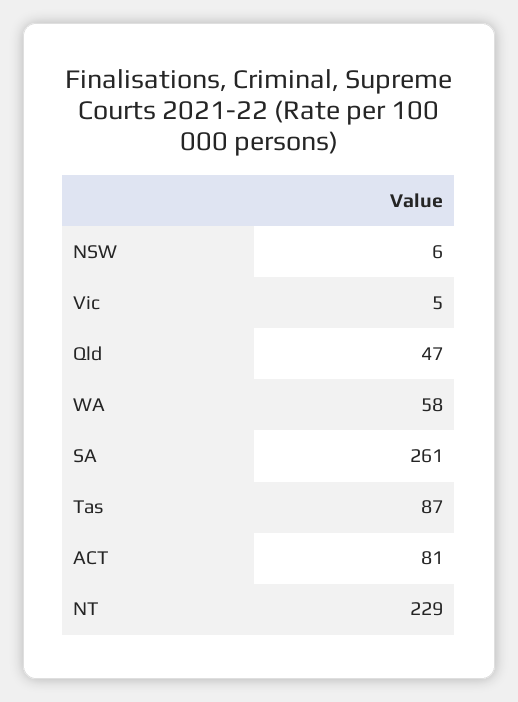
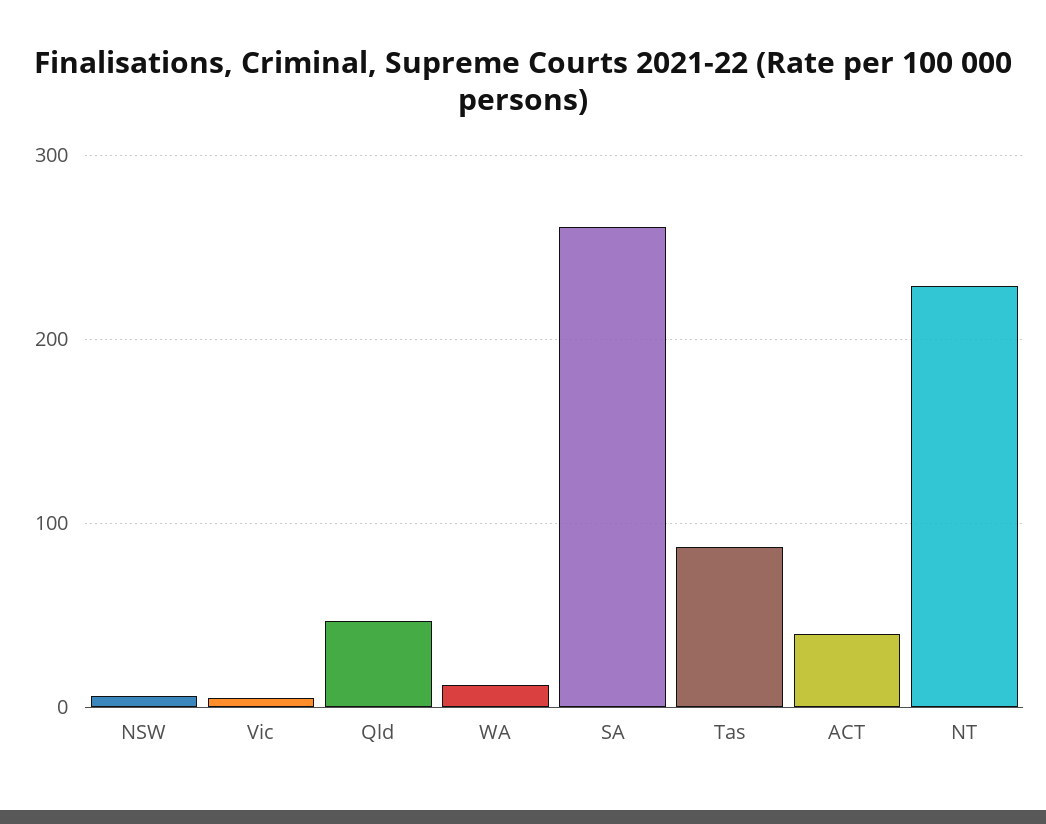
  {
    "NSW": 6,
    "Vic": 5,
    "Qld": 47,
-   "WA": 58,
+   "WA": 10,
    "SA": 261,
    "Tas": 87,
-   "ACT": 81,
+   "ACT": 40,
    "NT": 229
  }

